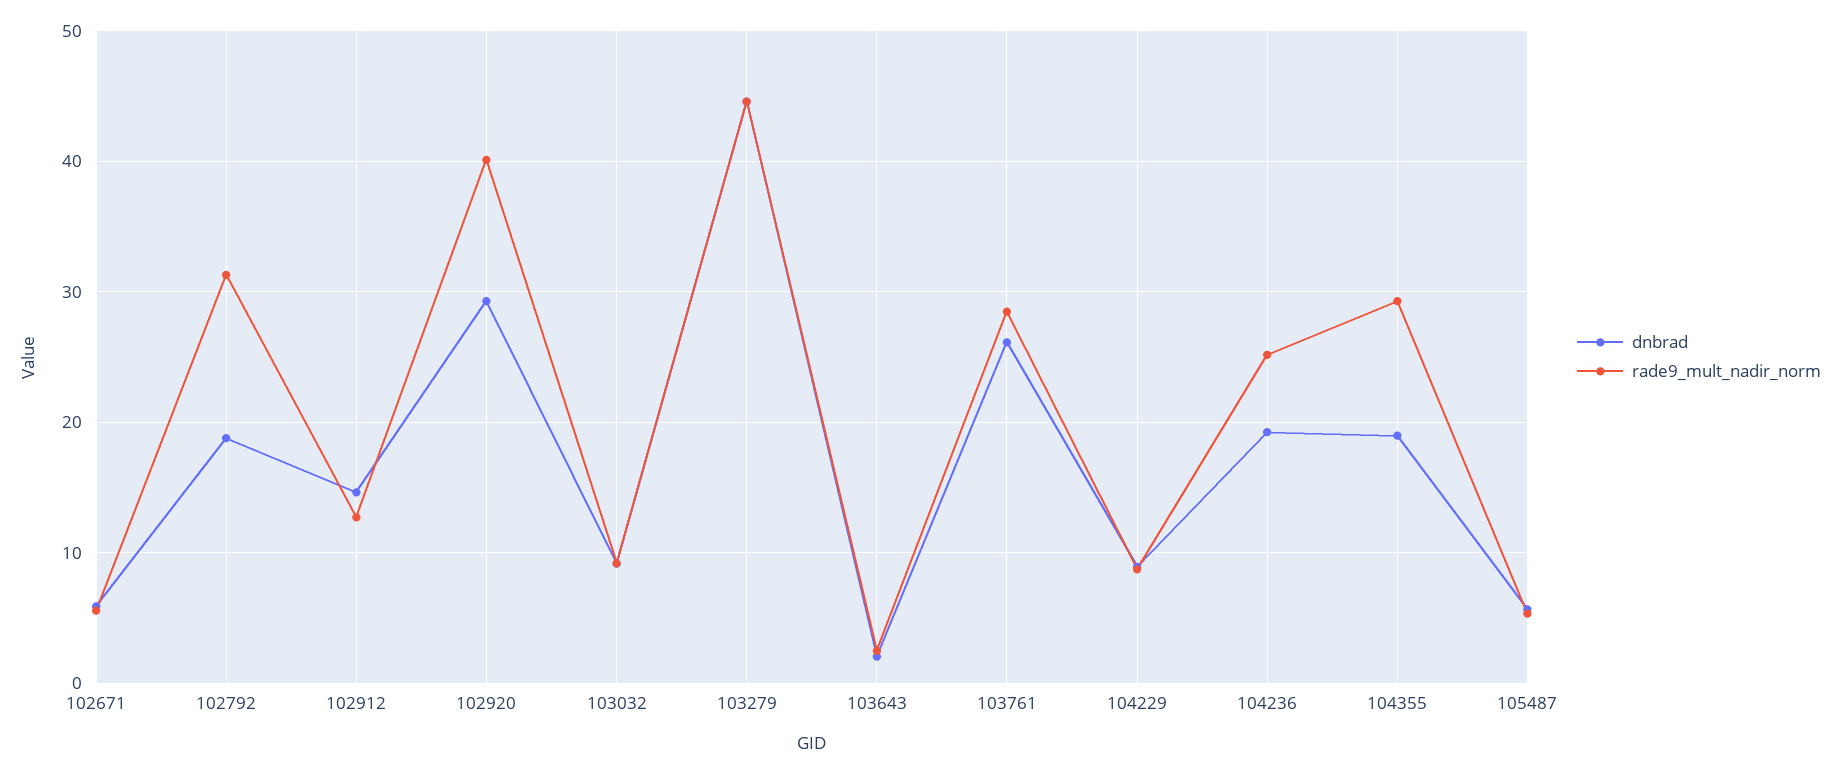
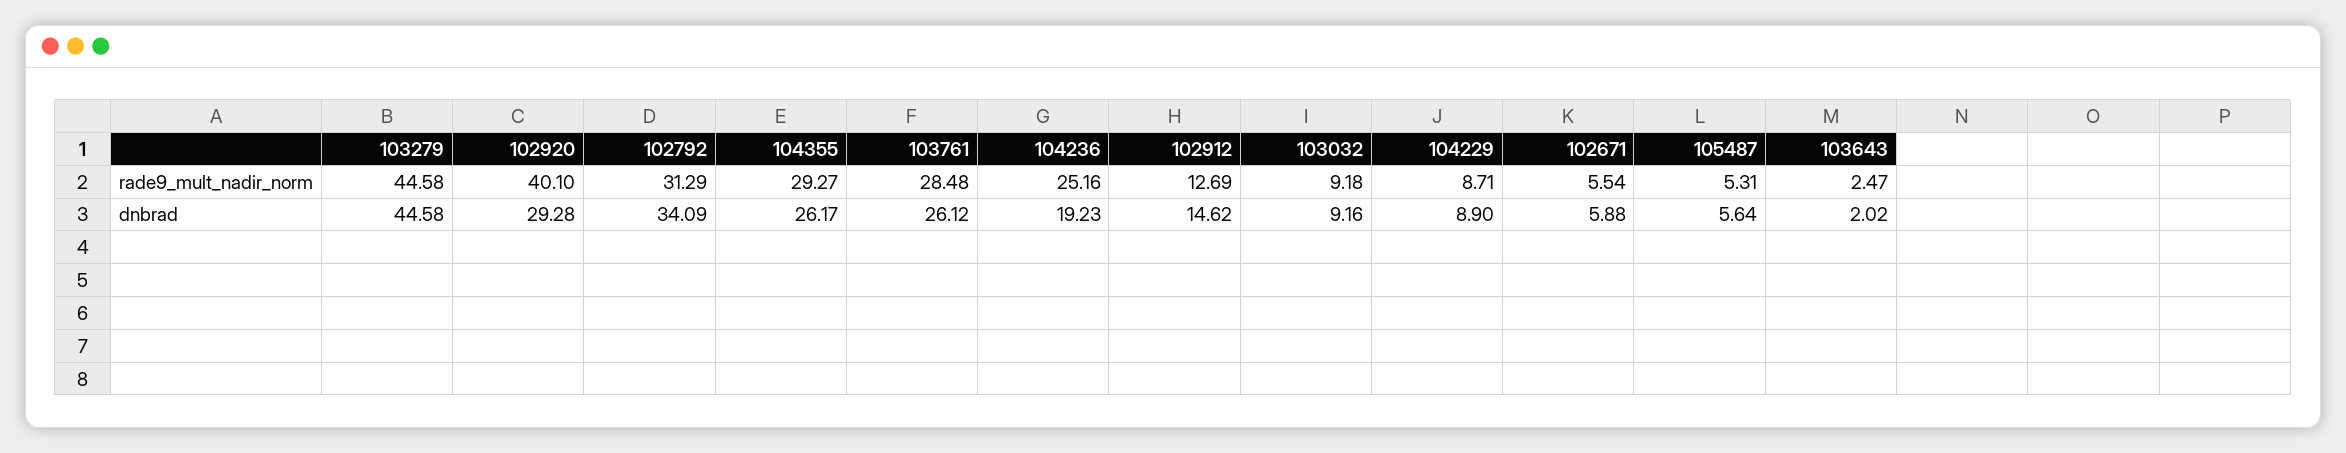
  {
    "dnbrad": {
      "102671": 5.88,
-     "102792": 19,
+     "102792": 34.09,
      "102912": 14.62,
      "102920": 29.28,
      "103032": 9.16,
      "103279": 44.58,
      "103643": 2.02,
      "103761": 26.12,
      "104229": 8.9,
      "104236": 19.23,
-     "104355": 19,
+     "104355": 26.17,
      "105487": 5.64
    },
    "rade9_mult_nadir_norm": {
      "102671": 5.54,
      "102792": 31.29,
      "102912": 12.69,
      "102920": 40.1,
      "103032": 9.18,
      "103279": 44.58,
      "103643": 2.47,
      "103761": 28.48,
      "104229": 8.71,
      "104236": 25.16,
      "104355": 29.27,
      "105487": 5.31
    }
  }

